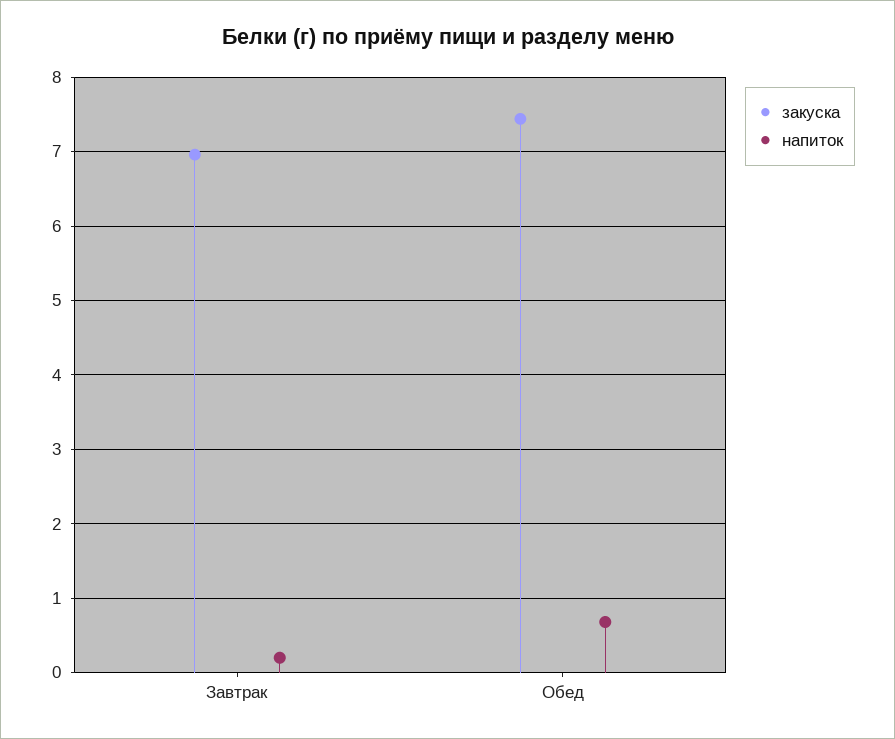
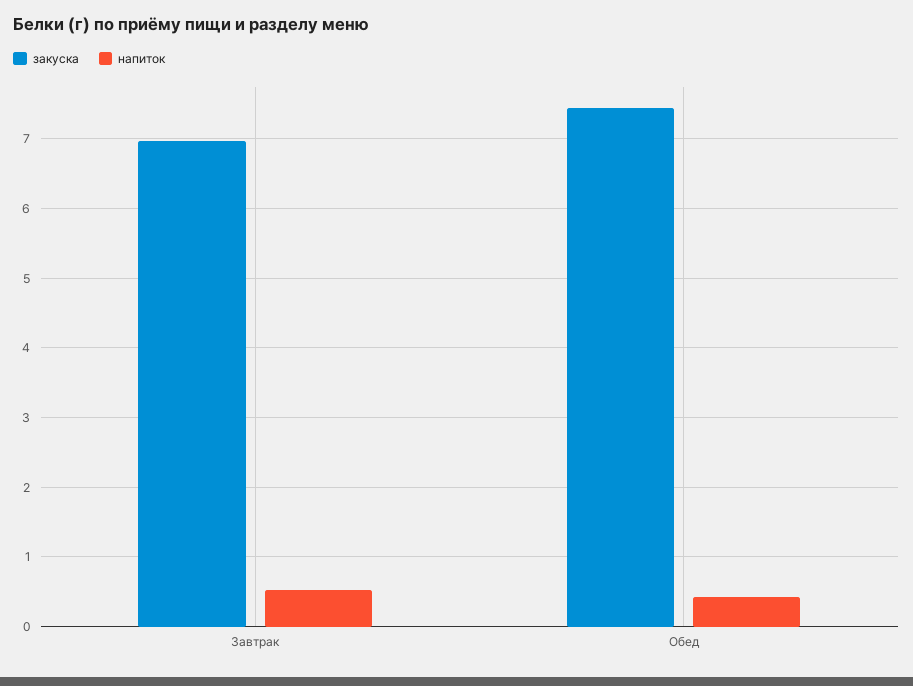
  {
    "закуска": {
      "Завтрак": 7,
      "Обед": 7.4
    },
    "напиток": {
-     "Завтрак": 0.2,
+     "Завтрак": 0.5,
-     "Обед": 0.7
+     "Обед": 0.4
    }
  }

